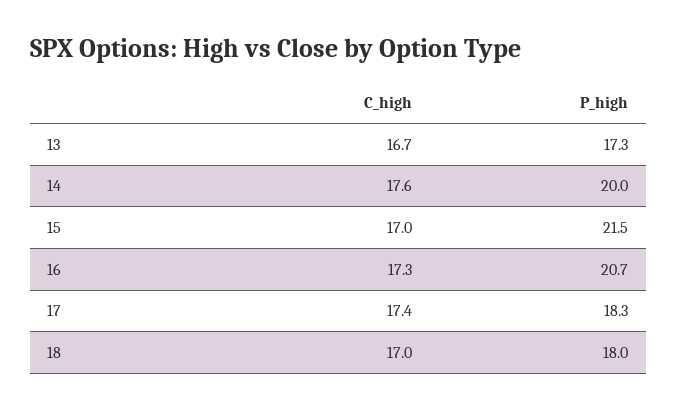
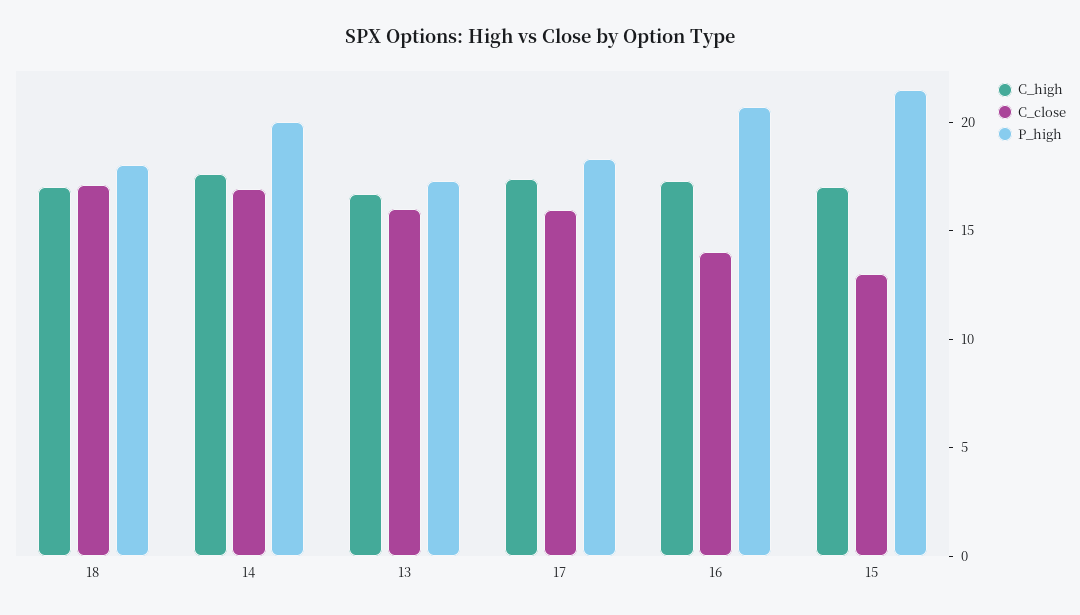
  {
    "C_high": {
      "13": 16.7,
      "14": 17.6,
      "15": 17,
      "16": 17.3,
      "17": 17.4,
      "18": 17
    },
    "P_high": {
      "13": 17.3,
      "14": 20,
      "15": 21.5,
      "16": 20.7,
      "17": 18.3,
      "18": 18
-   }
+   },
+   "C_close": {
+     "18": 17,
+     "14": 17,
+     "13": 16,
+     "17": 16,
+     "16": 14,
+     "15": 13
+   }
  }

